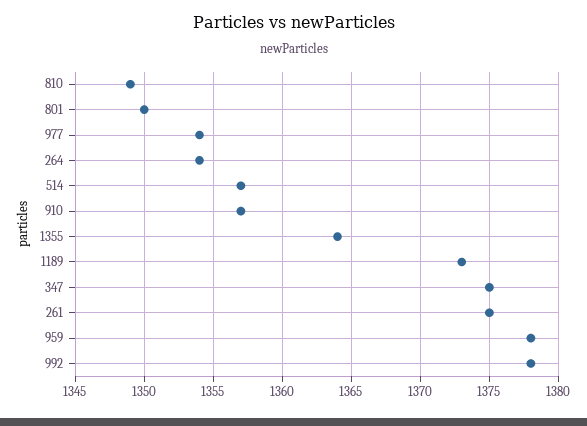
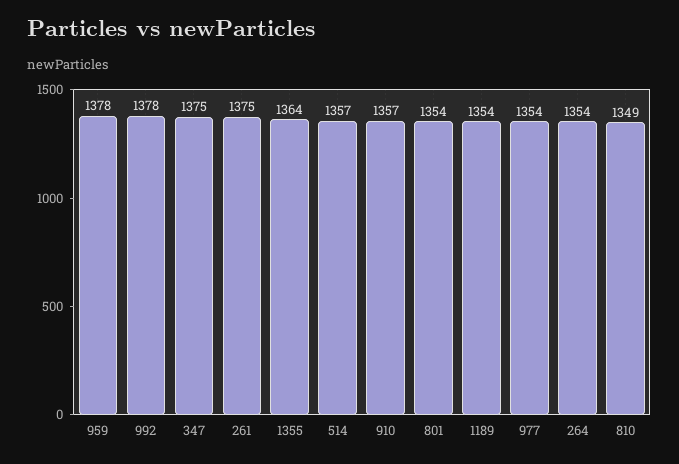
  {
    "810": 1349,
-   "801": 1350,
+   "801": 1354,
    "977": 1354,
    "264": 1354,
    "514": 1357,
    "910": 1357,
    "1355": 1364,
-   "1189": 1373,
+   "1189": 1354,
    "347": 1375,
    "261": 1375,
    "959": 1378,
    "992": 1378
  }

